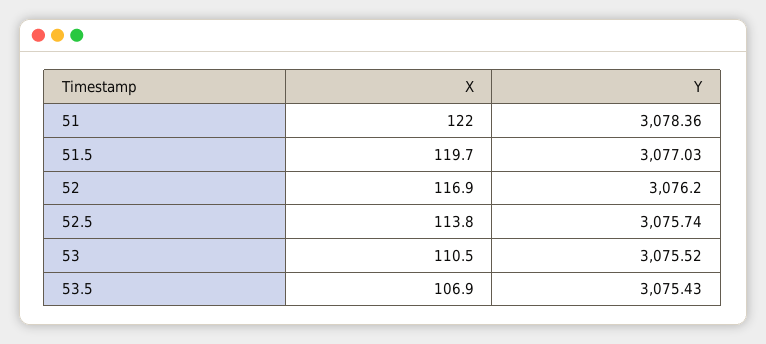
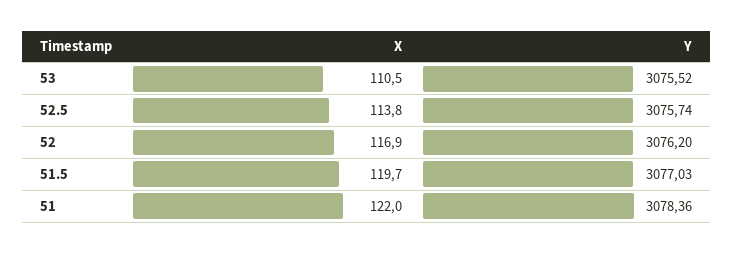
  {
    "X": {
      "51": 122,
      "51.5": 119.7,
      "52": 116.9,
      "52.5": 113.8,
-     "53": 110.5,
+     "53": 110.5
-     "53.5": 106.9
    },
    "Y": {
      "51": 3078.36,
      "51.5": 3077.03,
      "52": 3076.2,
      "52.5": 3075.74,
-     "53": 3075.52,
+     "53": 3075.52
-     "53.5": 3075.43
    }
  }

